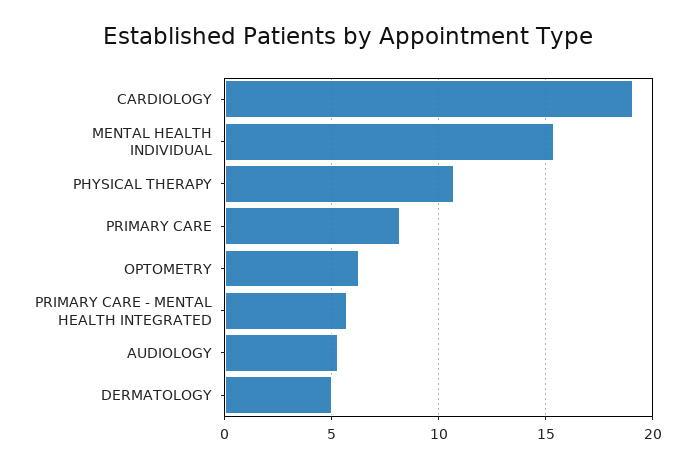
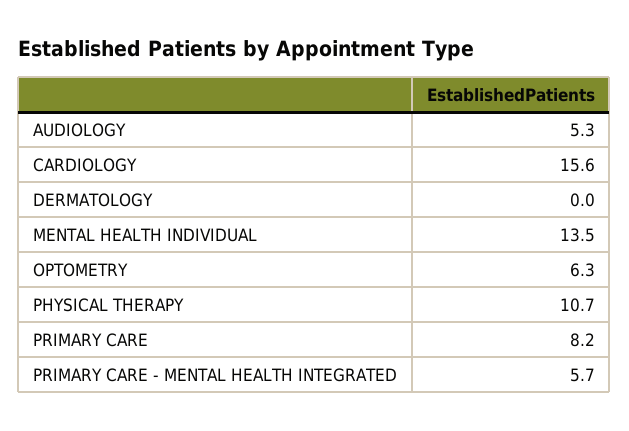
  {
-   "CARDIOLOGY": 19,
+   "CARDIOLOGY": 15.6,
-   "MENTAL HEALTH INDIVIDUAL": 15.5,
+   "MENTAL HEALTH INDIVIDUAL": 13.5,
    "PHYSICAL THERAPY": 10.7,
    "PRIMARY CARE": 8.2,
    "OPTOMETRY": 6.3,
    "PRIMARY CARE - MENTAL HEALTH INTEGRATED": 5.7,
    "AUDIOLOGY": 5.3,
-   "DERMATOLOGY": 5
+   "DERMATOLOGY": 0
  }

